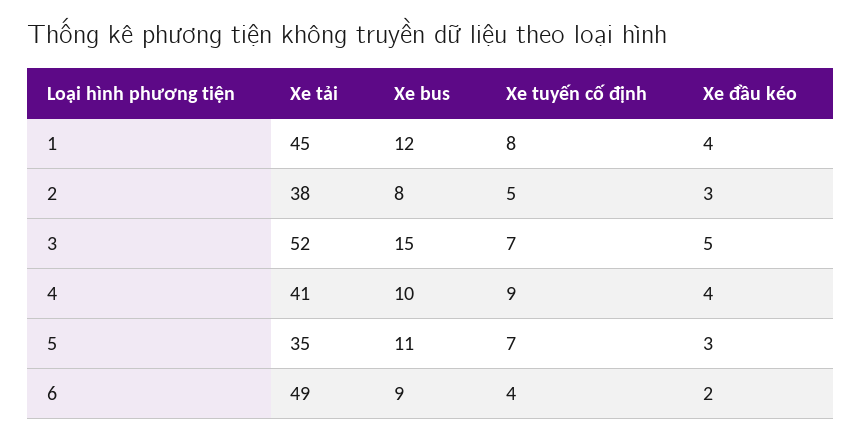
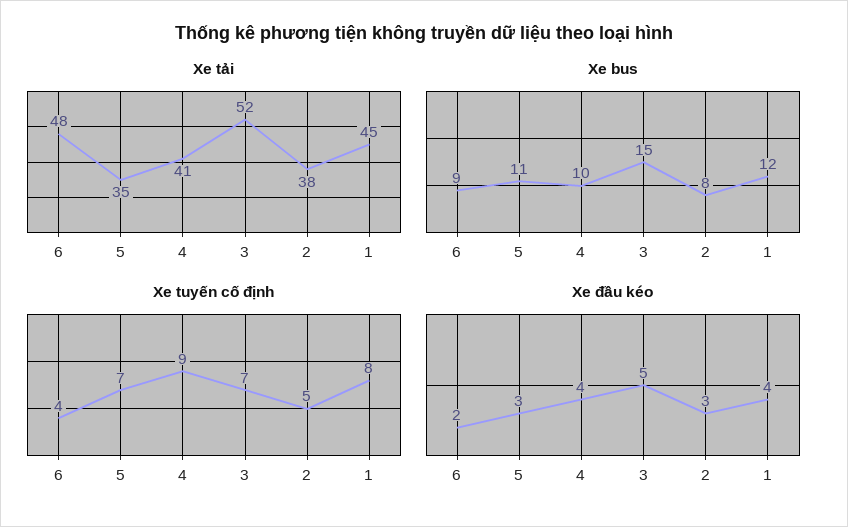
  {
    "Xe tải": {
      "1": 45,
      "2": 38,
      "3": 52,
      "4": 41,
      "5": 35,
-     "6": 49
+     "6": 48
    },
    "Xe bus": {
      "1": 12,
      "2": 8,
      "3": 15,
      "4": 10,
      "5": 11,
      "6": 9
    },
    "Xe tuyến cố định": {
      "1": 8,
      "2": 5,
      "3": 7,
      "4": 9,
      "5": 7,
      "6": 4
    },
    "Xe đầu kéo": {
      "1": 4,
      "2": 3,
      "3": 5,
      "4": 4,
      "5": 3,
      "6": 2
    }
  }

